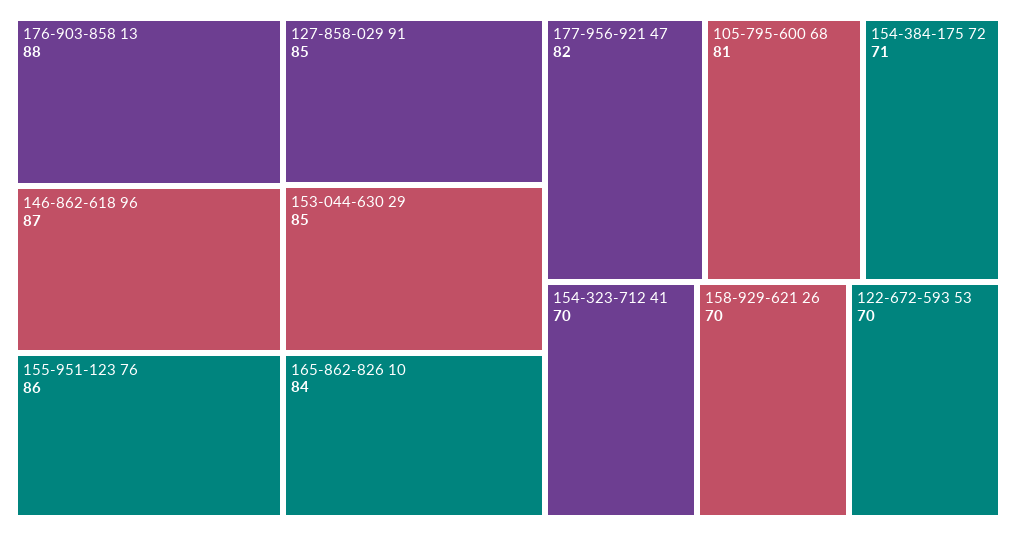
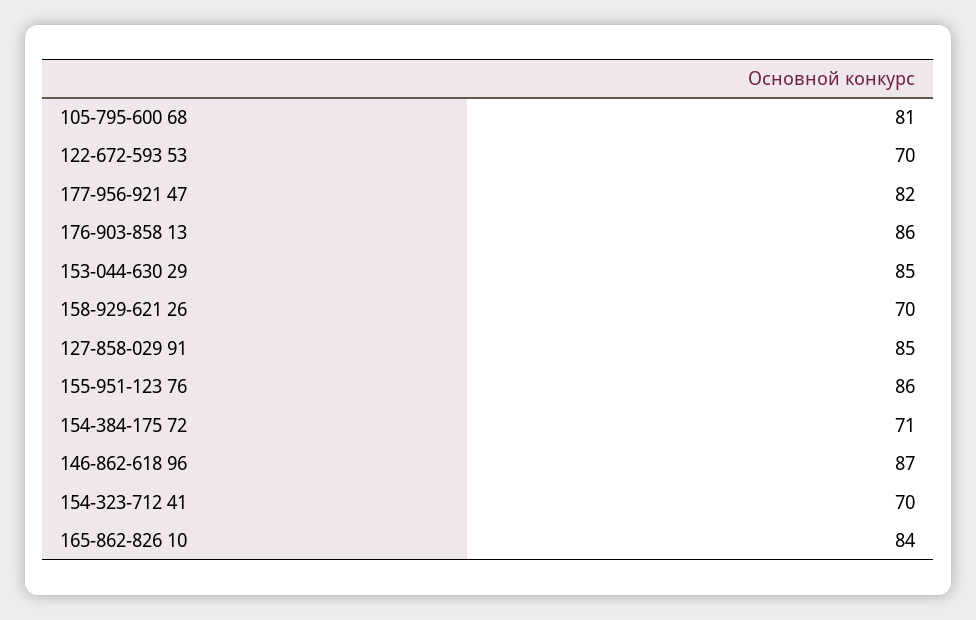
  {
-   "176-903-858 13": 88,
+   "176-903-858 13": 86,
    "146-862-618 96": 87,
    "155-951-123 76": 86,
    "127-858-029 91": 85,
    "153-044-630 29": 85,
    "165-862-826 10": 84,
    "177-956-921 47": 82,
    "105-795-600 68": 81,
    "154-384-175 72": 71,
    "154-323-712 41": 70,
    "158-929-621 26": 70,
    "122-672-593 53": 70
  }

